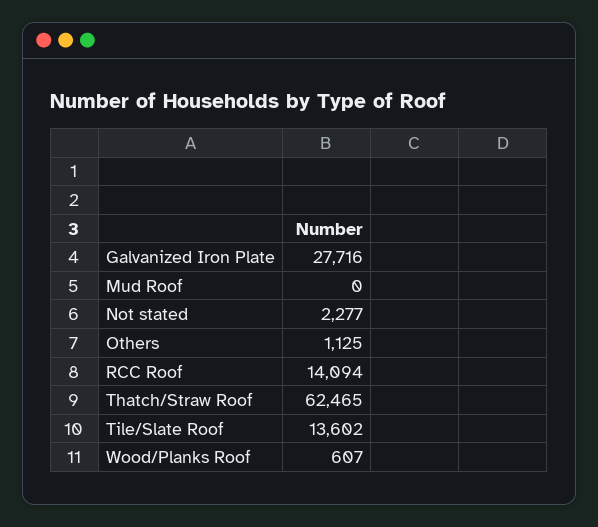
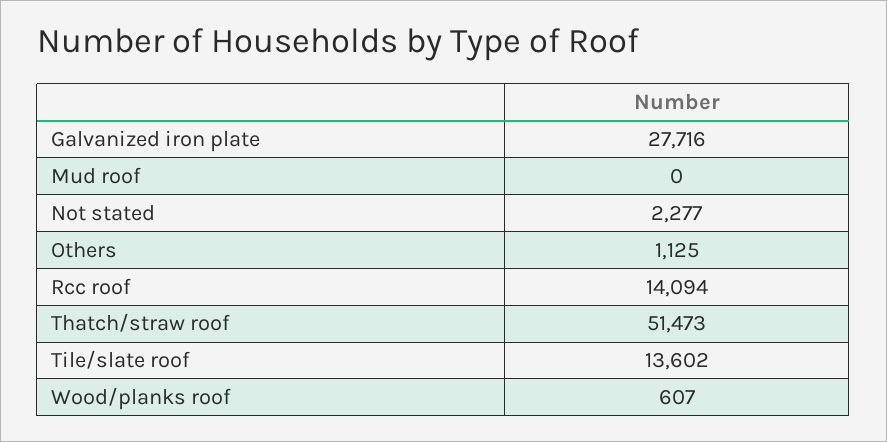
  {
    "Galvanized Iron Plate": 27716,
    "Mud Roof": 0,
    "Not stated": 2277,
    "Others": 1125,
    "RCC Roof": 14094,
-   "Thatch/Straw Roof": 62465,
+   "Thatch/Straw Roof": 51473,
    "Tile/Slate Roof": 13602,
    "Wood/Planks Roof": 607
  }

